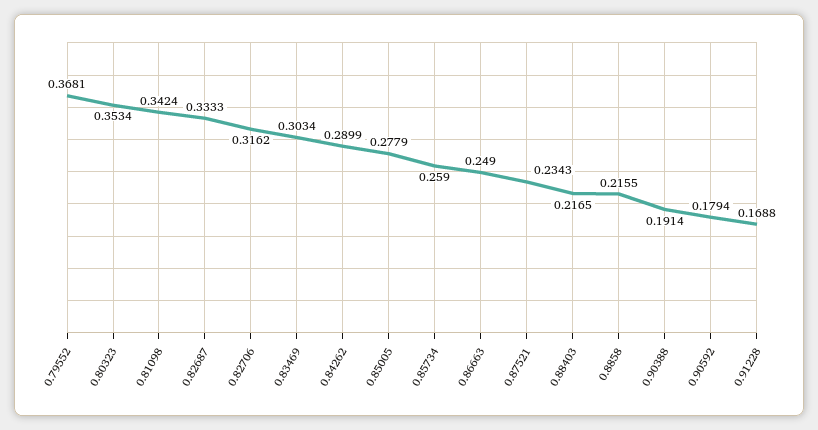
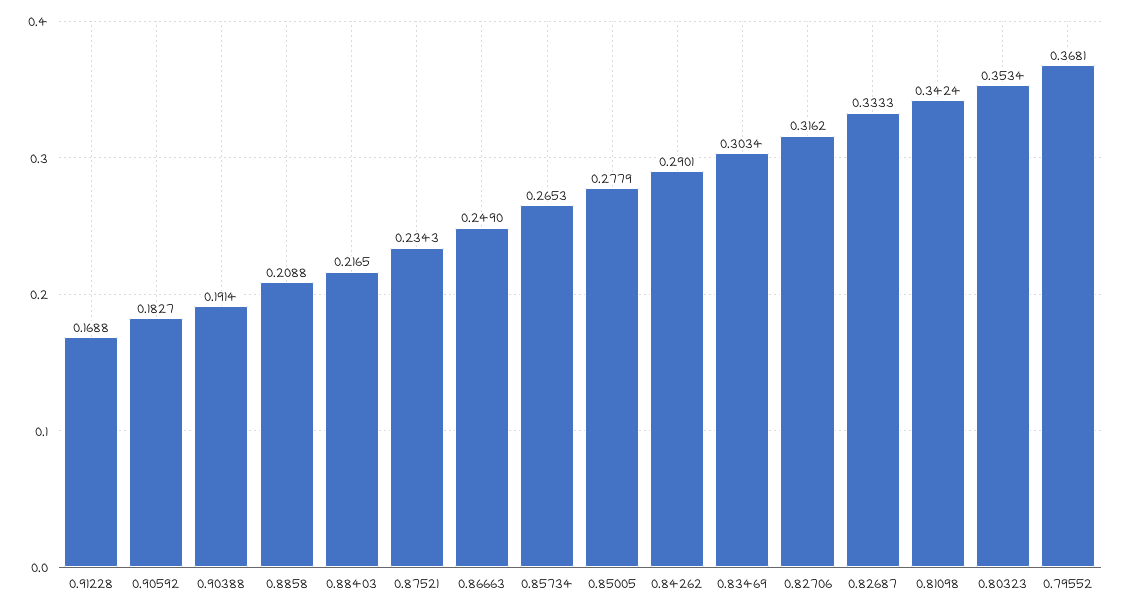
  {
    "0.79552": 0.3681,
    "0.80323": 0.3534,
    "0.81098": 0.3424,
    "0.82687": 0.3333,
    "0.82706": 0.3162,
    "0.83469": 0.3034,
-   "0.84262": 0.2899,
+   "0.84262": 0.2901,
    "0.85005": 0.2779,
-   "0.85734": 0.259,
+   "0.85734": 0.2653,
    "0.86663": 0.249,
    "0.87521": 0.2343,
    "0.88403": 0.2165,
-   "0.8858": 0.2155,
+   "0.8858": 0.2088,
    "0.90388": 0.1914,
-   "0.90592": 0.1794,
+   "0.90592": 0.1827,
    "0.91228": 0.1688
  }

